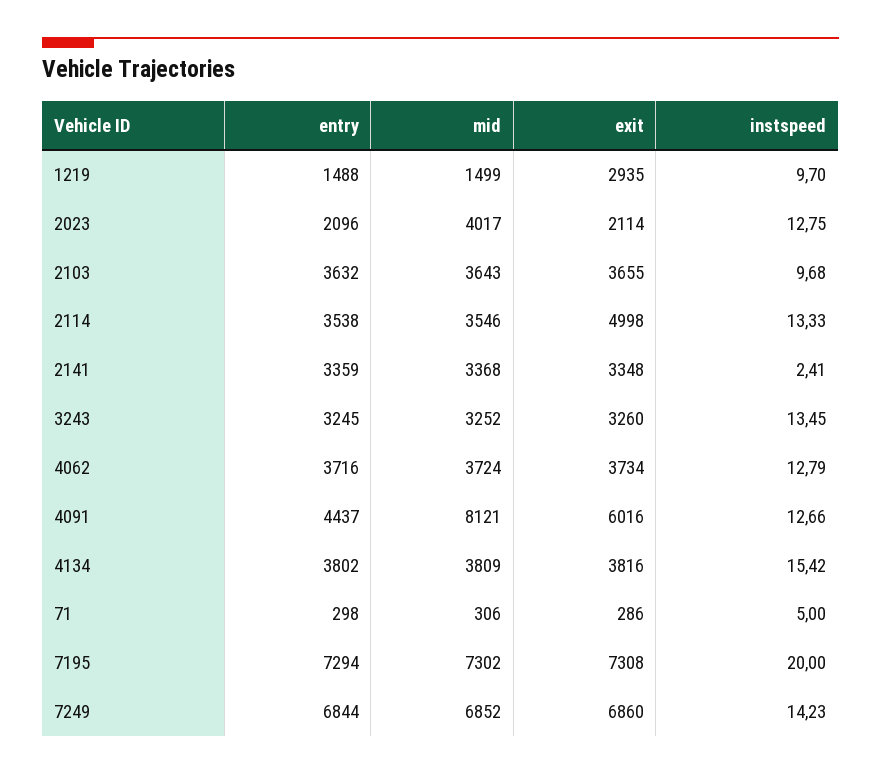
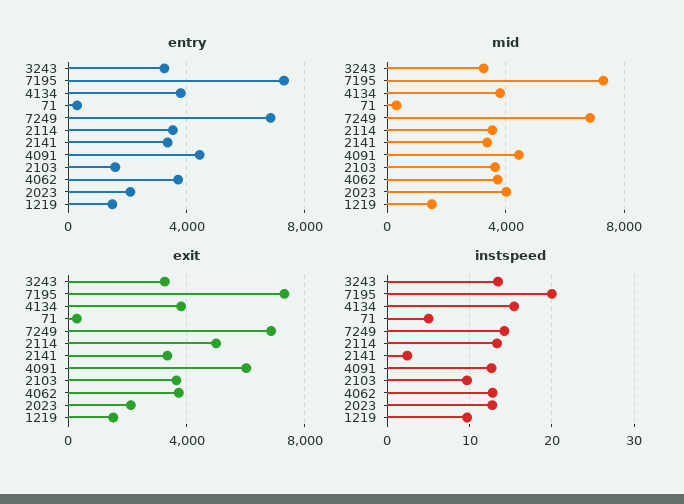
  {
    "entry": {
      "1219": 1488,
      "2023": 2096,
-     "2103": 3632,
+     "2103": 1500,
      "2114": 3538,
      "2141": 3359,
      "3243": 3245,
      "4062": 3716,
      "4091": 4437,
      "4134": 3802,
      "71": 298,
      "7195": 7294,
      "7249": 6844
    },
    "mid": {
      "1219": 1499,
      "2023": 4017,
      "2103": 3643,
      "2114": 3546,
      "2141": 3368,
      "3243": 3252,
      "4062": 3724,
-     "4091": 8121,
+     "4091": 4500,
      "4134": 3809,
      "71": 306,
      "7195": 7302,
      "7249": 6852
    },
    "exit": {
-     "1219": 2935,
+     "1219": 1500,
      "2023": 2114,
      "2103": 3655,
      "2114": 4998,
      "2141": 3348,
      "3243": 3260,
      "4062": 3734,
      "4091": 6016,
      "4134": 3816,
      "71": 286,
      "7195": 7308,
      "7249": 6860
    },
    "instspeed": {
      "1219": 9.7,
      "2023": 12.75,
      "2103": 9.68,
      "2114": 13.33,
      "2141": 2.41,
      "3243": 13.45,
      "4062": 12.79,
      "4091": 12.66,
      "4134": 15.42,
      "71": 5,
      "7195": 20,
      "7249": 14.23
    }
  }

